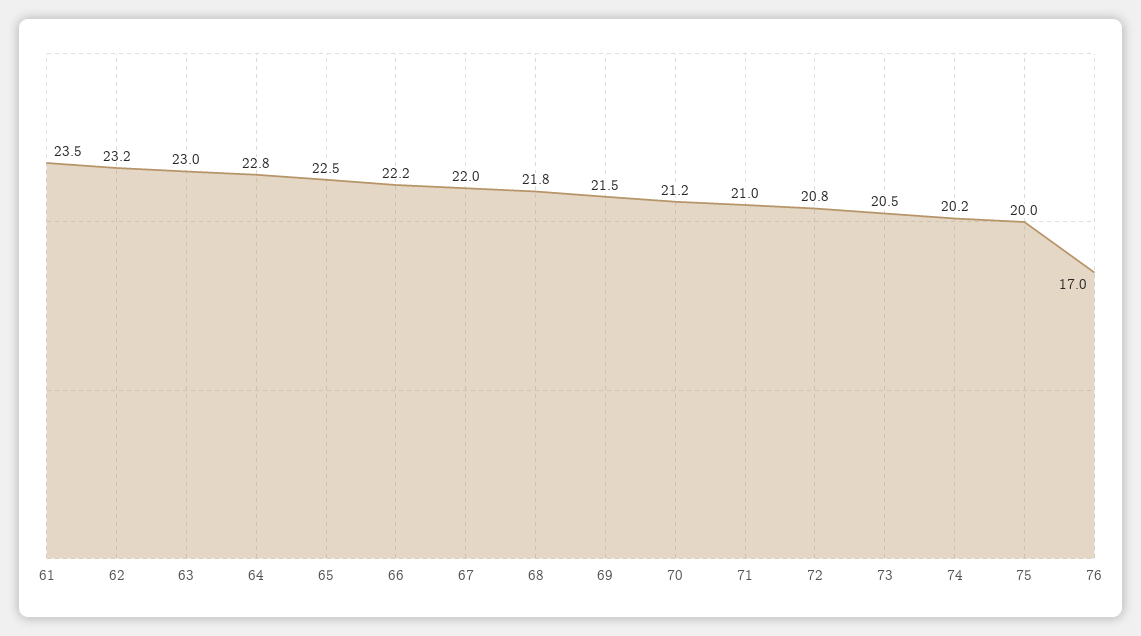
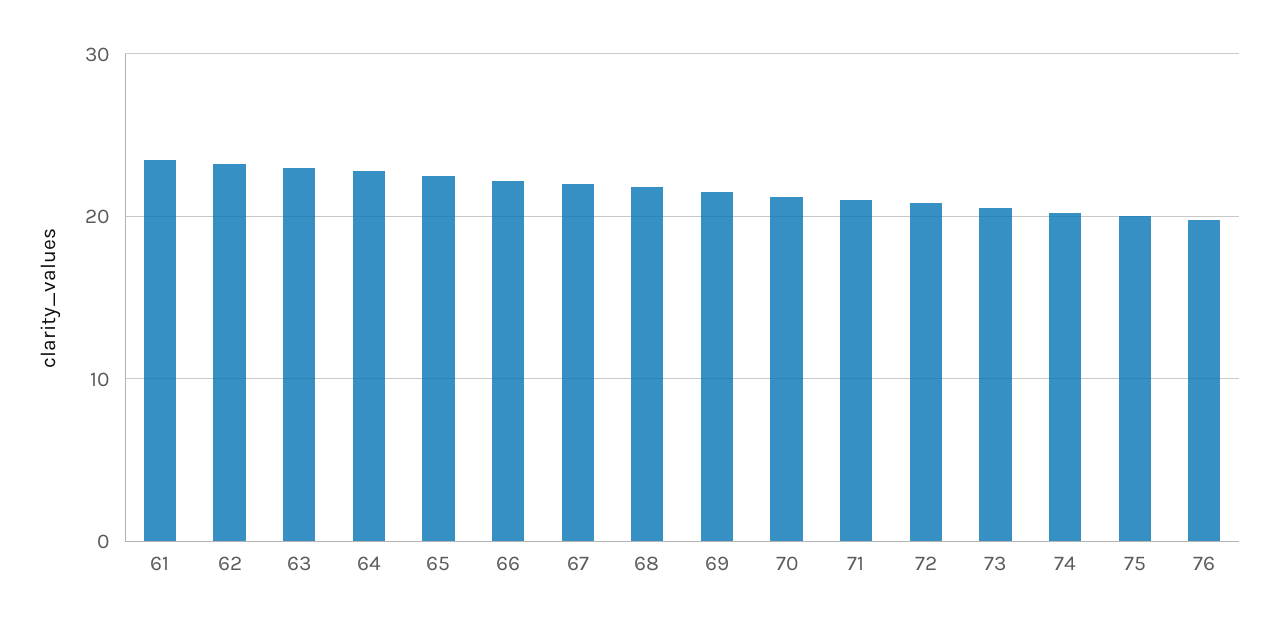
  {
    "61": 23.5,
    "62": 23.2,
    "63": 23,
    "64": 22.8,
    "65": 22.5,
    "66": 22.2,
    "67": 22,
    "68": 21.8,
    "69": 21.5,
    "70": 21.2,
    "71": 21,
    "72": 20.8,
    "73": 20.5,
    "74": 20.2,
    "75": 20,
-   "76": 17
+   "76": 20
  }

